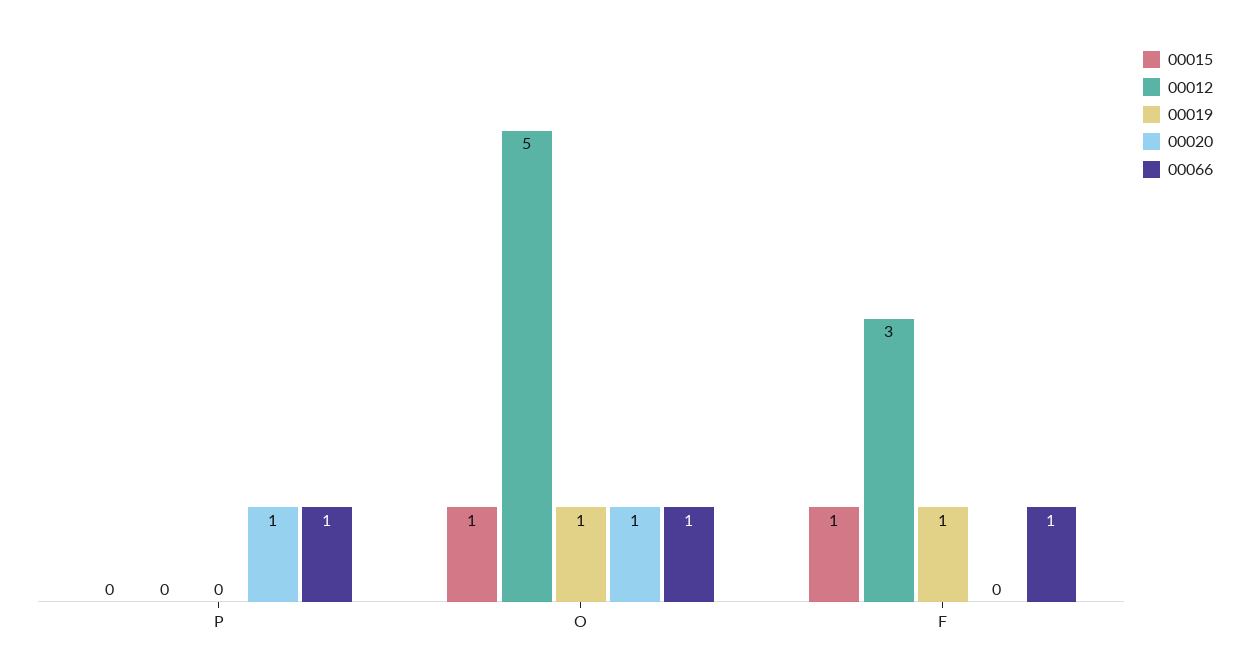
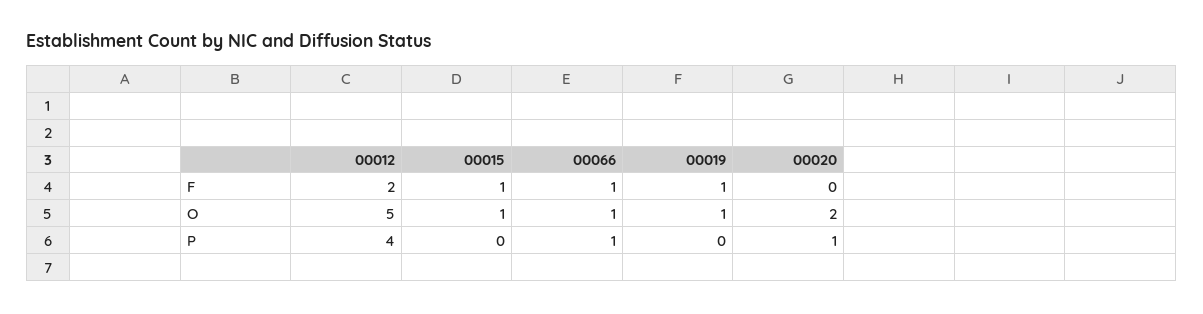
  {
    "00015": {
      "P": 0,
      "O": 1,
      "F": 1
    },
    "00012": {
-     "P": 0,
+     "P": 4,
      "O": 5,
-     "F": 3
+     "F": 2
    },
    "00019": {
      "P": 0,
      "O": 1,
      "F": 1
    },
    "00020": {
      "P": 1,
-     "O": 1,
+     "O": 2,
      "F": 0
    },
    "00066": {
      "P": 1,
      "O": 1,
      "F": 1
    }
  }

